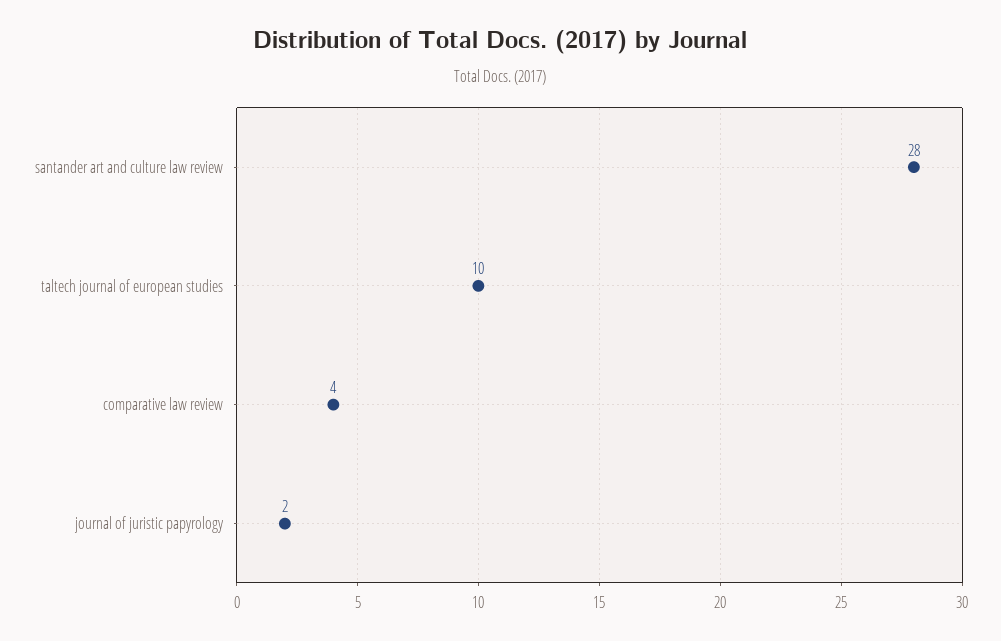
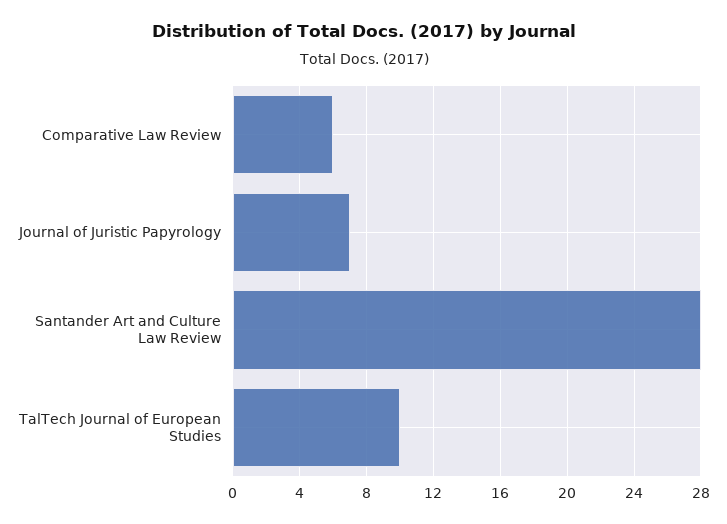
  {
    "santander art and culture law review": 28,
    "taltech journal of european studies": 10,
-   "comparative law review": 4,
+   "comparative law review": 6,
-   "journal of juristic papyrology": 2
+   "journal of juristic papyrology": 7
  }

